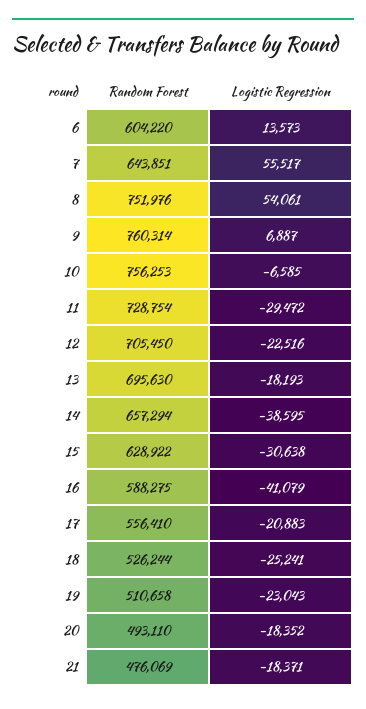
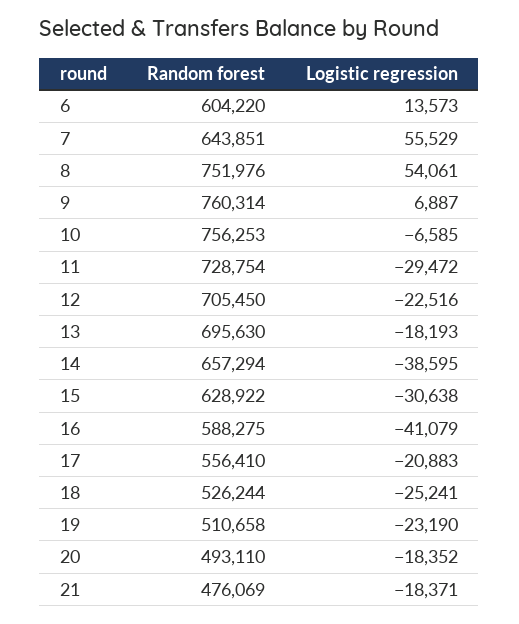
  {
    "Random Forest": {
      "6": 604220,
      "7": 643851,
      "8": 751976,
      "9": 760314,
      "10": 756253,
      "11": 728754,
      "12": 705450,
      "13": 695630,
      "14": 657294,
      "15": 628922,
      "16": 588275,
      "17": 556410,
      "18": 526244,
      "19": 510658,
      "20": 493110,
      "21": 476069
    },
    "Logistic Regression": {
      "6": 13573,
-     "7": 55517,
+     "7": 55529,
      "8": 54061,
      "9": 6887,
      "10": -6585,
      "11": -29472,
      "12": -22516,
      "13": -18193,
      "14": -38595,
      "15": -30638,
      "16": -41079,
      "17": -20883,
      "18": -25241,
-     "19": -23043,
+     "19": -23190,
      "20": -18352,
      "21": -18371
    }
  }

